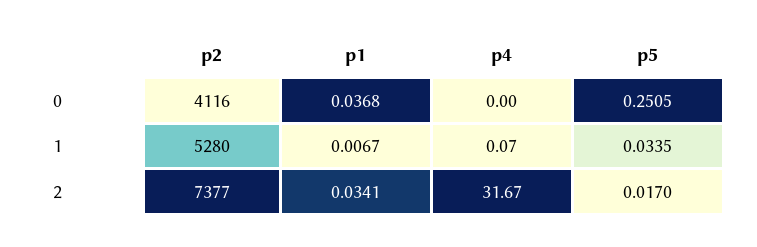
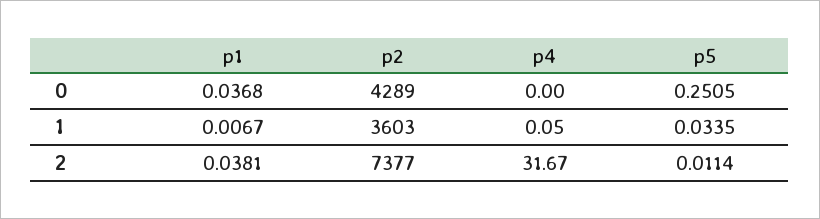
  {
    "p2": {
-     "0": 4116,
+     "0": 4289,
-     "1": 5280,
+     "1": 3603,
      "2": 7377
    },
    "p1": {
      "0": 0.0368,
      "1": 0.0067,
-     "2": 0.0341
+     "2": 0.0381
    },
    "p4": {
      "0": 0,
-     "1": 0.07,
+     "1": 0.05,
      "2": 31.67
    },
    "p5": {
      "0": 0.2505,
      "1": 0.0335,
-     "2": 0.017
+     "2": 0.0114
    }
  }

